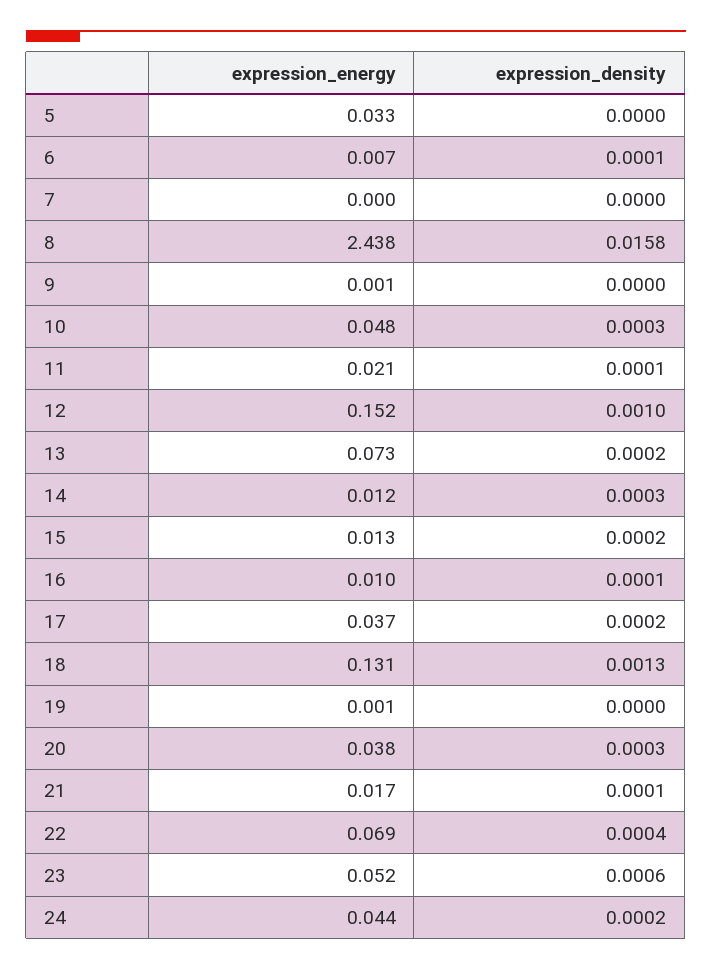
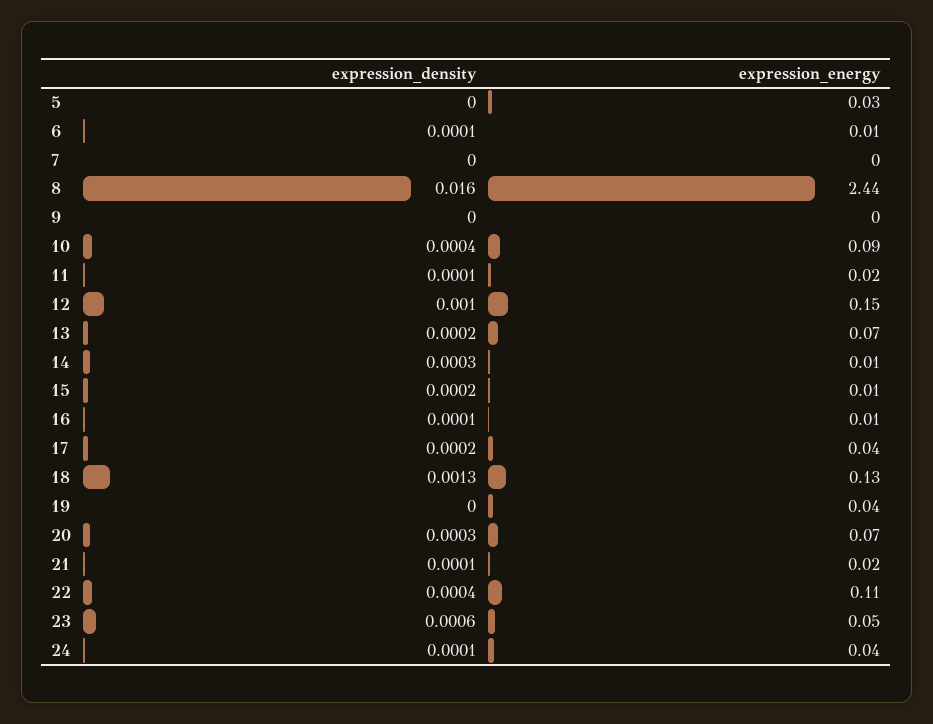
  {
    "expression_energy": {
      "5": 0.033,
      "6": 0.007,
      "7": 0,
      "8": 2.438,
      "9": 0.001,
-     "10": 0.048,
+     "10": 0.09,
      "11": 0.021,
      "12": 0.152,
      "13": 0.073,
      "14": 0.012,
      "15": 0.013,
      "16": 0.01,
      "17": 0.037,
      "18": 0.131,
-     "19": 0.001,
+     "19": 0.04,
-     "20": 0.038,
+     "20": 0.07,
      "21": 0.017,
-     "22": 0.069,
+     "22": 0.11,
      "23": 0.052,
      "24": 0.044
    },
    "expression_density": {
      "5": 0,
      "6": 0.0001,
      "7": 0,
-     "8": 0.0158,
+     "8": 0.016,
      "9": 0,
-     "10": 0.0003,
+     "10": 0.0004,
      "11": 0.0001,
      "12": 0.001,
      "13": 0.0002,
      "14": 0.0003,
      "15": 0.0002,
      "16": 0.0001,
      "17": 0.0002,
      "18": 0.0013,
      "19": 0,
      "20": 0.0003,
      "21": 0.0001,
      "22": 0.0004,
      "23": 0.0006,
-     "24": 0.0002
+     "24": 0.0001
    }
  }

